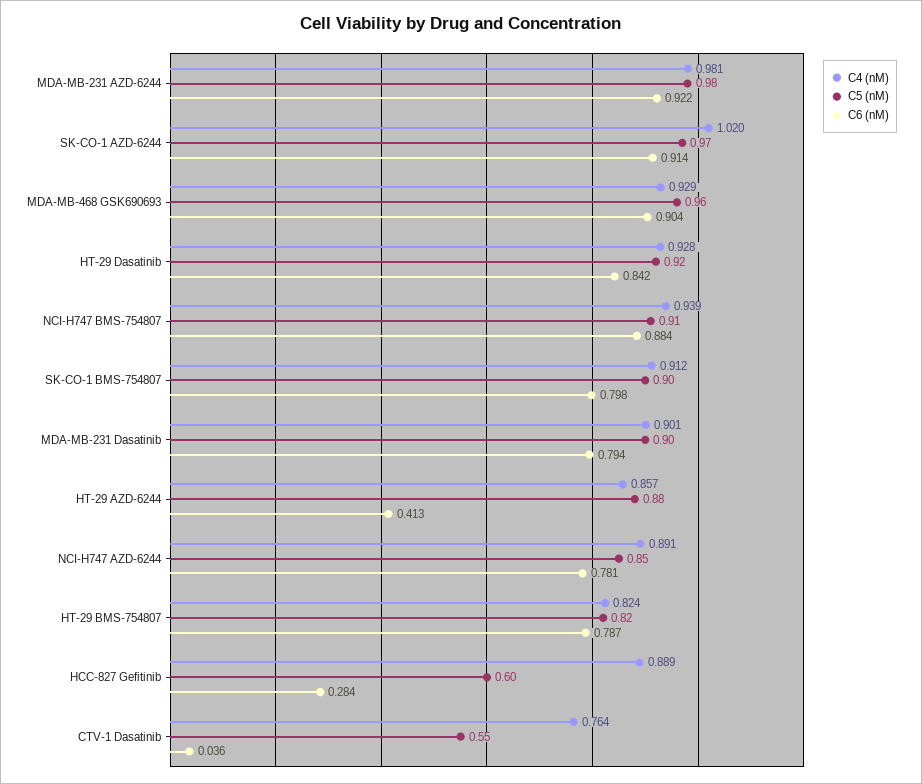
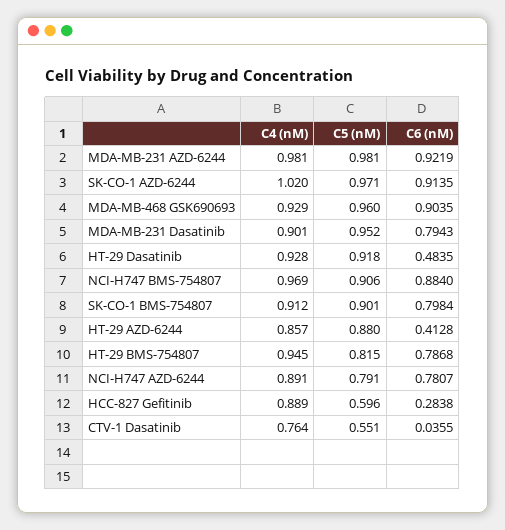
  {
    "C4 (nM)": {
      "MDA-MB-231 AZD-6244": 0.981,
      "SK-CO-1 AZD-6244": 1.02,
      "MDA-MB-468 GSK690693": 0.929,
      "HT-29 Dasatinib": 0.928,
-     "NCI-H747 BMS-754807": 0.939,
+     "NCI-H747 BMS-754807": 0.969,
      "SK-CO-1 BMS-754807": 0.912,
      "MDA-MB-231 Dasatinib": 0.901,
      "HT-29 AZD-6244": 0.857,
      "NCI-H747 AZD-6244": 0.891,
-     "HT-29 BMS-754807": 0.824,
+     "HT-29 BMS-754807": 0.945,
      "HCC-827 Gefitinib": 0.889,
      "CTV-1 Dasatinib": 0.764
    },
    "C5 (nM)": {
      "MDA-MB-231 AZD-6244": 0.981,
      "SK-CO-1 AZD-6244": 0.971,
      "MDA-MB-468 GSK690693": 0.96,
      "HT-29 Dasatinib": 0.918,
      "NCI-H747 BMS-754807": 0.906,
      "SK-CO-1 BMS-754807": 0.901,
-     "MDA-MB-231 Dasatinib": 0.9,
+     "MDA-MB-231 Dasatinib": 0.952,
      "HT-29 AZD-6244": 0.88,
-     "NCI-H747 AZD-6244": 0.85,
+     "NCI-H747 AZD-6244": 0.791,
      "HT-29 BMS-754807": 0.815,
      "HCC-827 Gefitinib": 0.596,
      "CTV-1 Dasatinib": 0.551
    },
    "C6 (nM)": {
      "MDA-MB-231 AZD-6244": 0.9219,
      "SK-CO-1 AZD-6244": 0.9135,
      "MDA-MB-468 GSK690693": 0.9035,
-     "HT-29 Dasatinib": 0.842,
+     "HT-29 Dasatinib": 0.4835,
      "NCI-H747 BMS-754807": 0.884,
      "SK-CO-1 BMS-754807": 0.7984,
      "MDA-MB-231 Dasatinib": 0.7943,
      "HT-29 AZD-6244": 0.4128,
      "NCI-H747 AZD-6244": 0.7807,
      "HT-29 BMS-754807": 0.7868,
      "HCC-827 Gefitinib": 0.2838,
      "CTV-1 Dasatinib": 0.0355
    }
  }

